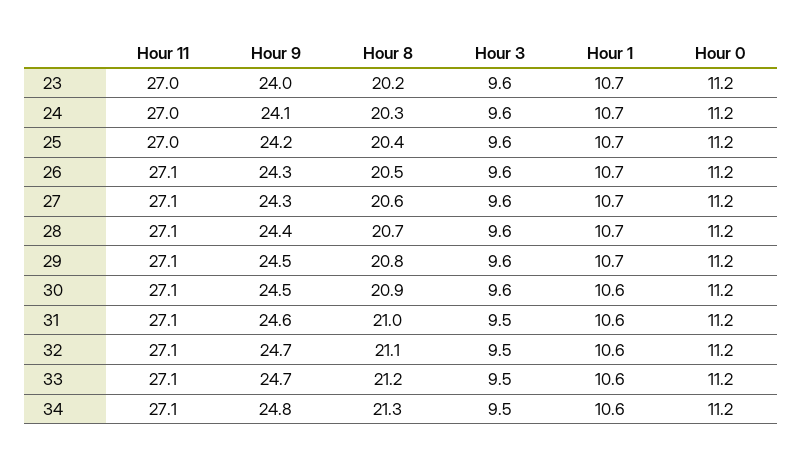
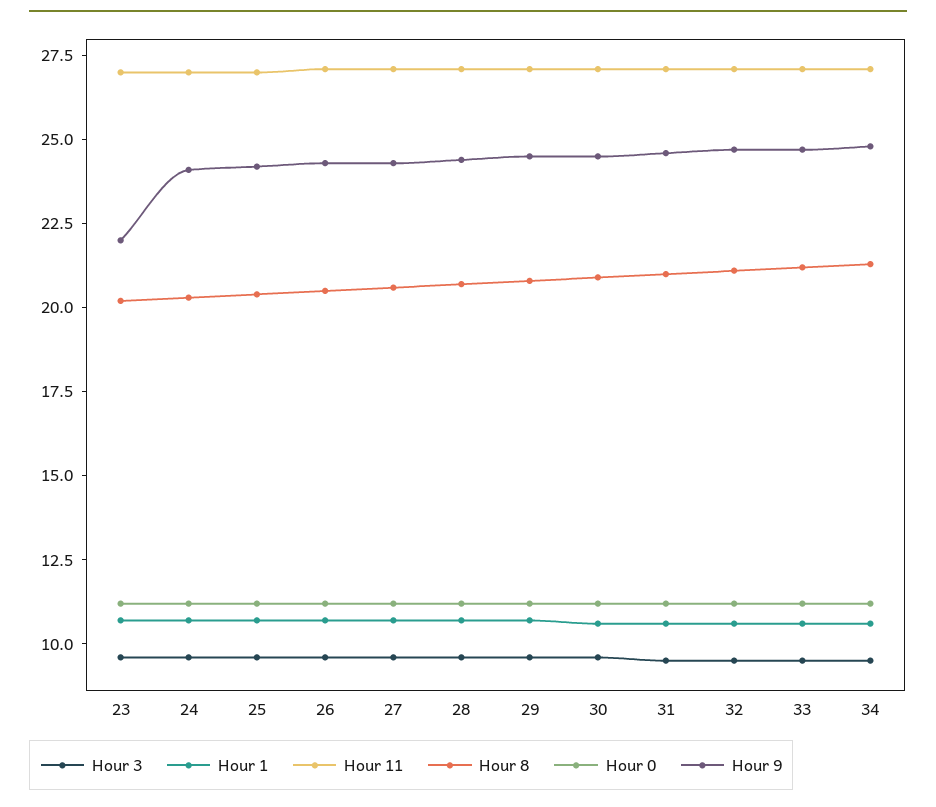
  {
    "Hour 11": {
      "23": 27,
      "24": 27,
      "25": 27,
      "26": 27.1,
      "27": 27.1,
      "28": 27.1,
      "29": 27.1,
      "30": 27.1,
      "31": 27.1,
      "32": 27.1,
      "33": 27.1,
      "34": 27.1
    },
    "Hour 9": {
-     "23": 24,
+     "23": 22,
      "24": 24.1,
      "25": 24.2,
      "26": 24.3,
      "27": 24.3,
      "28": 24.4,
      "29": 24.5,
      "30": 24.5,
      "31": 24.6,
      "32": 24.7,
      "33": 24.7,
      "34": 24.8
    },
    "Hour 8": {
      "23": 20.2,
      "24": 20.3,
      "25": 20.4,
      "26": 20.5,
      "27": 20.6,
      "28": 20.7,
      "29": 20.8,
      "30": 20.9,
      "31": 21,
      "32": 21.1,
      "33": 21.2,
      "34": 21.3
    },
    "Hour 3": {
      "23": 9.6,
      "24": 9.6,
      "25": 9.6,
      "26": 9.6,
      "27": 9.6,
      "28": 9.6,
      "29": 9.6,
      "30": 9.6,
      "31": 9.5,
      "32": 9.5,
      "33": 9.5,
      "34": 9.5
    },
    "Hour 1": {
      "23": 10.7,
      "24": 10.7,
      "25": 10.7,
      "26": 10.7,
      "27": 10.7,
      "28": 10.7,
      "29": 10.7,
      "30": 10.6,
      "31": 10.6,
      "32": 10.6,
      "33": 10.6,
      "34": 10.6
    },
    "Hour 0": {
      "23": 11.2,
      "24": 11.2,
      "25": 11.2,
      "26": 11.2,
      "27": 11.2,
      "28": 11.2,
      "29": 11.2,
      "30": 11.2,
      "31": 11.2,
      "32": 11.2,
      "33": 11.2,
      "34": 11.2
    }
  }

